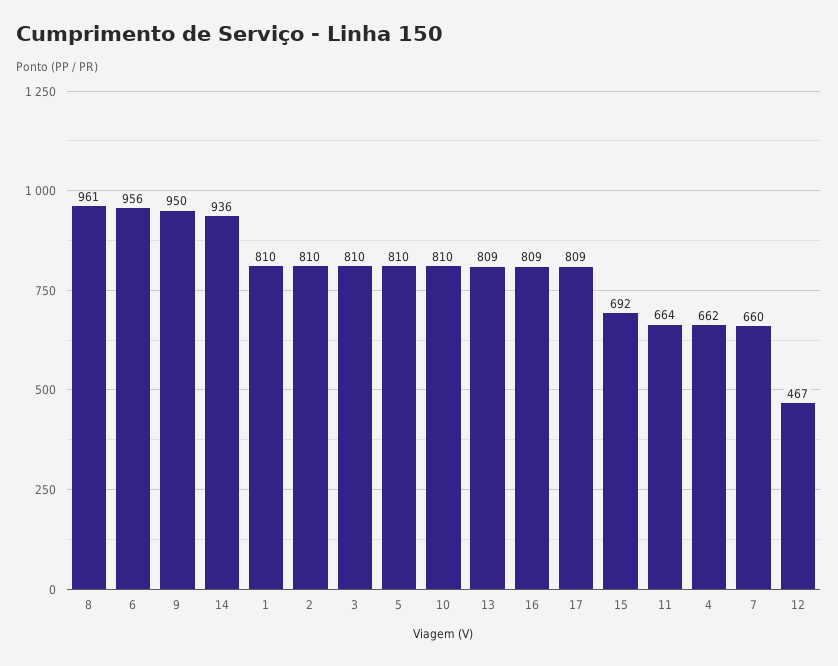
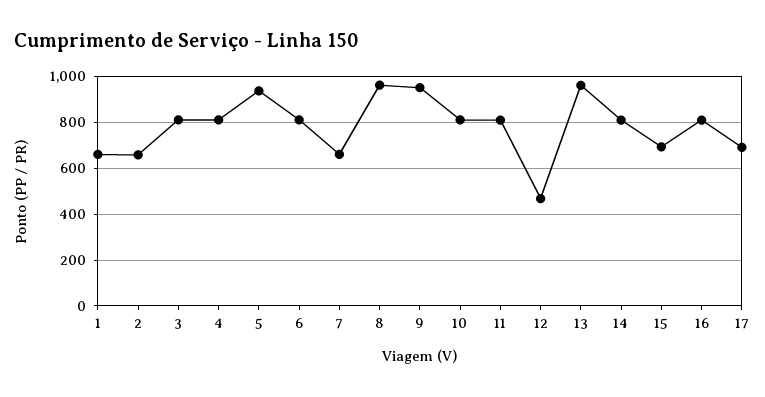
  {
    "8": 961,
-   "6": 956,
+   "6": 800,
    "9": 950,
-   "14": 936,
+   "14": 800,
-   "1": 810,
+   "1": 650,
-   "2": 810,
+   "2": 650,
    "3": 810,
-   "5": 810,
+   "5": 950,
    "10": 810,
-   "13": 809,
+   "13": 950,
    "16": 809,
-   "17": 809,
+   "17": 700,
    "15": 692,
-   "11": 664,
+   "11": 800,
-   "4": 662,
+   "4": 800,
    "7": 660,
    "12": 467
  }

